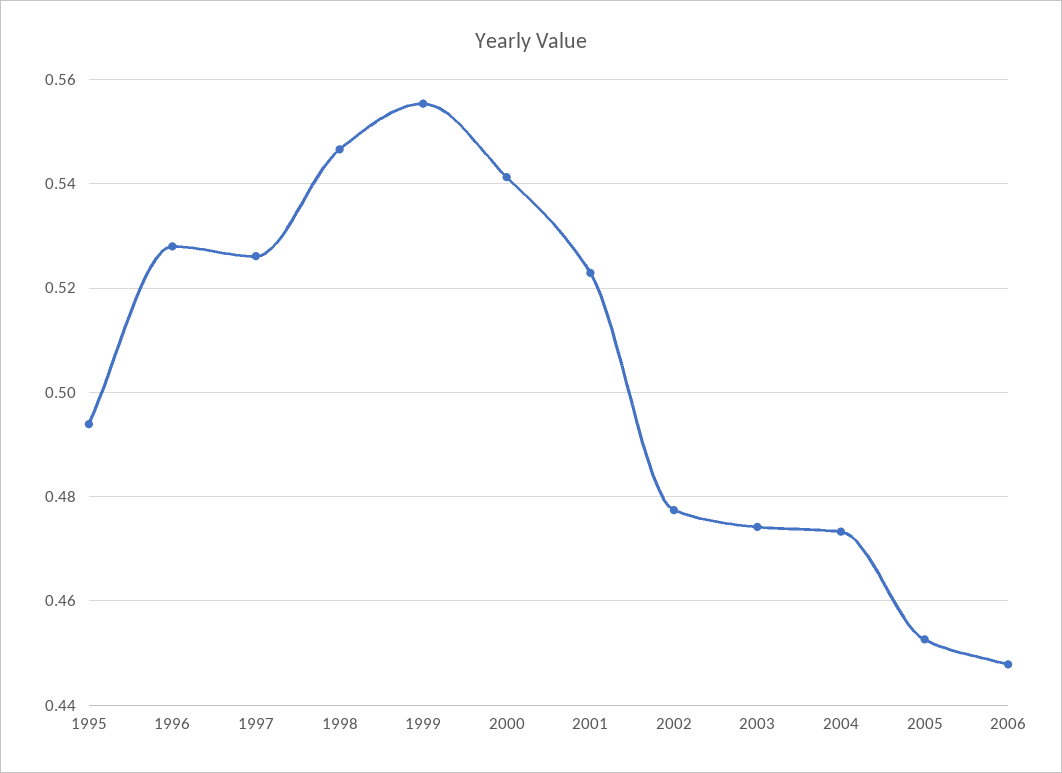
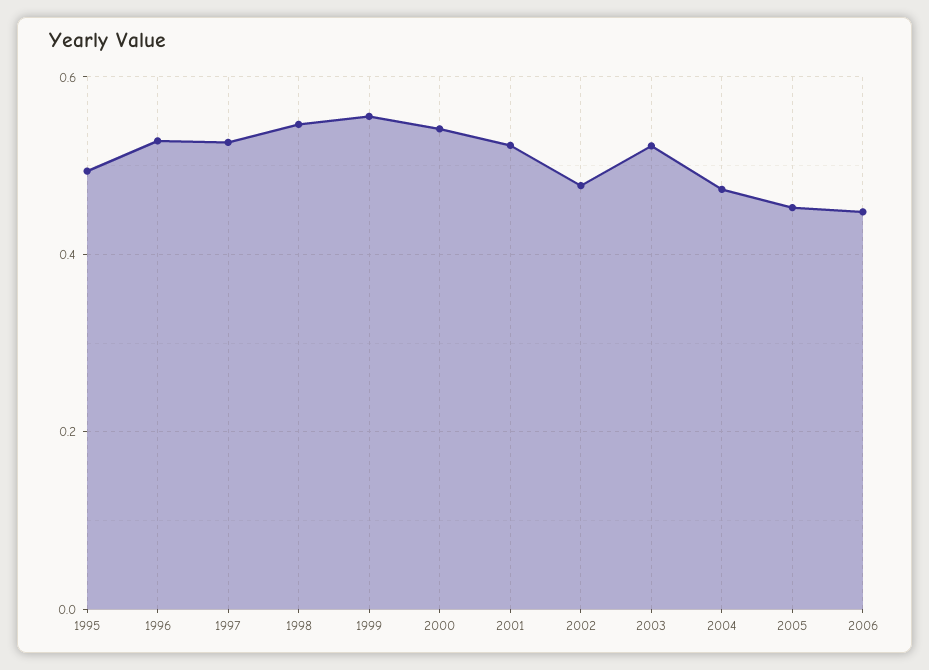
  {
    "1995": 0.494,
    "1996": 0.528,
    "1997": 0.526,
    "1998": 0.546,
    "1999": 0.556,
    "2000": 0.542,
    "2001": 0.522,
    "2002": 0.478,
-   "2003": 0.474,
+   "2003": 0.52,
    "2004": 0.474,
    "2005": 0.452,
    "2006": 0.448
  }

